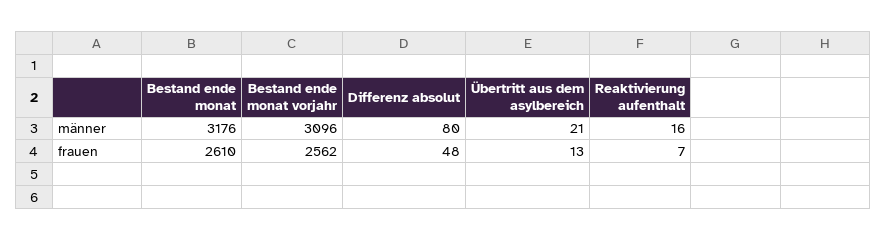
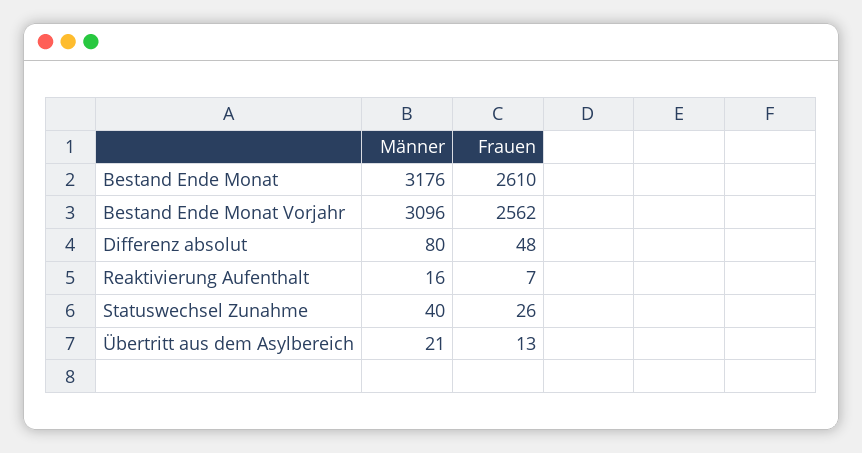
  {
    "Bestand ende monat": {
      "männer": 3176,
      "frauen": 2610
    },
    "Bestand ende monat vorjahr": {
      "männer": 3096,
      "frauen": 2562
    },
    "Differenz absolut": {
      "männer": 80,
      "frauen": 48
    },
    "Übertritt aus dem asylbereich": {
      "männer": 21,
      "frauen": 13
    },
    "Reaktivierung aufenthalt": {
      "männer": 16,
      "frauen": 7
-   }
+   },
+   "Statuswechsel Zunahme": {
+     "männer": 40,
+     "frauen": 26
+   }
  }

